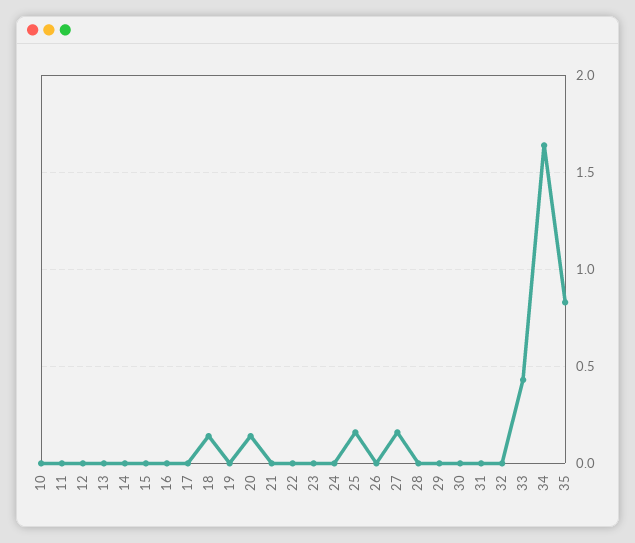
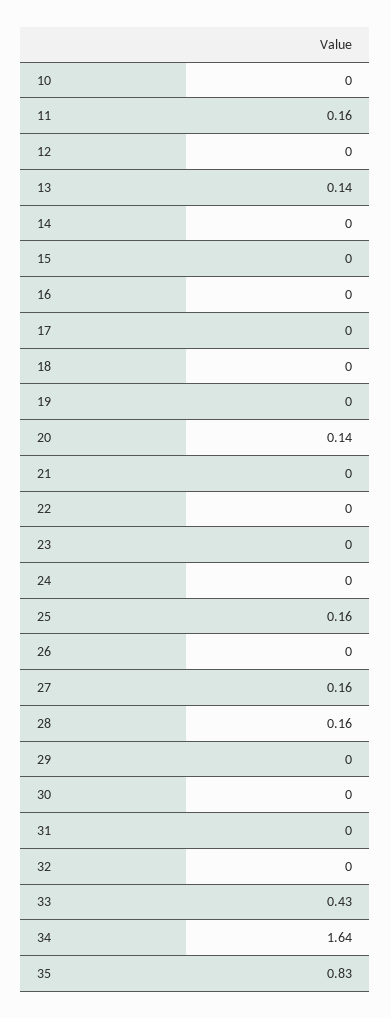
  {
    "10": 0,
-   "11": 0,
+   "11": 0.16,
    "12": 0,
-   "13": 0,
+   "13": 0.14,
    "14": 0,
    "15": 0,
    "16": 0,
    "17": 0,
-   "18": 0.15,
+   "18": 0,
    "19": 0,
    "20": 0.14,
    "21": 0,
    "22": 0,
    "23": 0,
    "24": 0,
    "25": 0.16,
    "26": 0,
    "27": 0.16,
-   "28": 0,
+   "28": 0.16,
    "29": 0,
    "30": 0,
    "31": 0,
    "32": 0,
    "33": 0.43,
    "34": 1.64,
    "35": 0.83
  }

